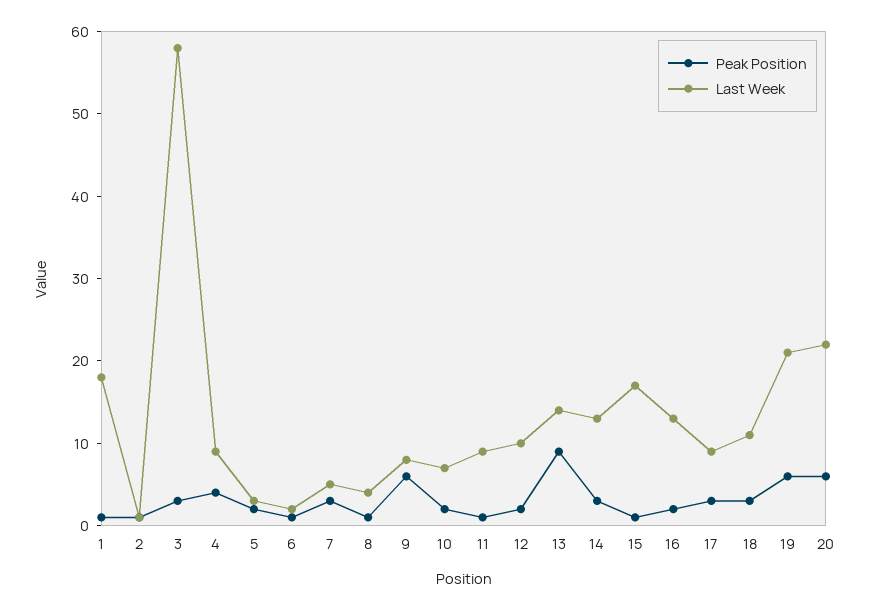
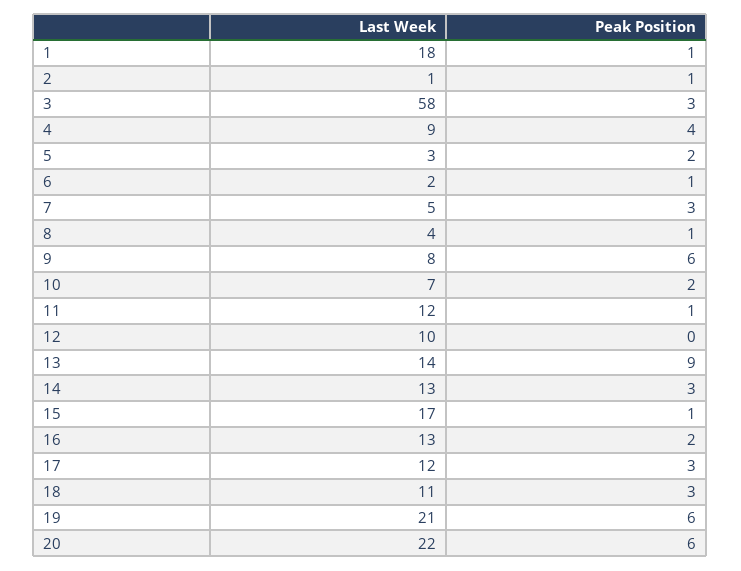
  {
    "Peak Position": {
      "1": 1,
      "2": 1,
      "3": 3,
      "4": 4,
      "5": 2,
      "6": 1,
      "7": 3,
      "8": 1,
      "9": 6,
      "10": 2,
      "11": 1,
-     "12": 2,
+     "12": 0,
      "13": 9,
      "14": 3,
      "15": 1,
      "16": 2,
      "17": 3,
      "18": 3,
      "19": 6,
      "20": 6
    },
    "Last Week": {
      "1": 18,
      "2": 1,
      "3": 58,
      "4": 9,
      "5": 3,
      "6": 2,
      "7": 5,
      "8": 4,
      "9": 8,
      "10": 7,
-     "11": 9,
+     "11": 12,
      "12": 10,
      "13": 14,
      "14": 13,
      "15": 17,
      "16": 13,
-     "17": 9,
+     "17": 12,
      "18": 11,
      "19": 21,
      "20": 22
    }
  }

